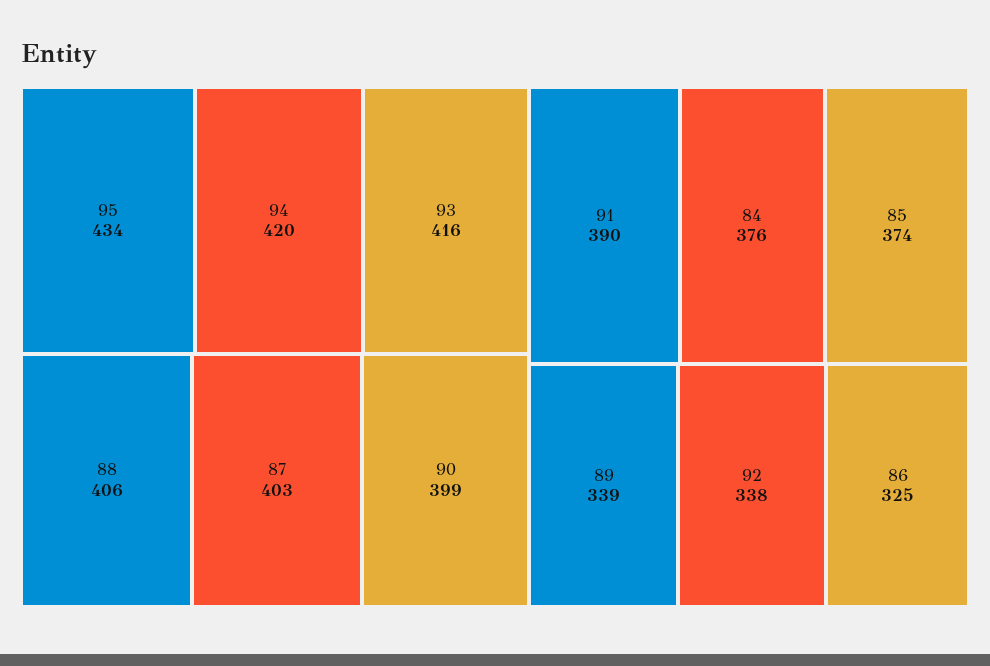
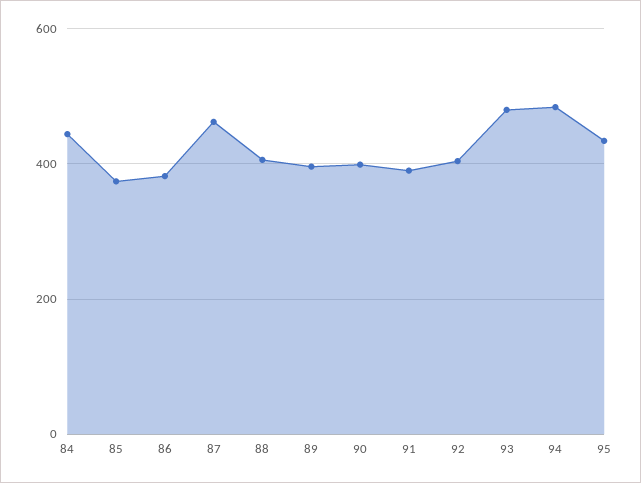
  {
    "95": 434,
-   "94": 420,
+   "94": 480,
-   "93": 416,
+   "93": 480,
    "88": 406,
-   "87": 403,
+   "87": 460,
    "90": 399,
    "91": 390,
-   "84": 376,
+   "84": 440,
    "85": 374,
-   "89": 339,
+   "89": 400,
-   "92": 338,
+   "92": 400,
-   "86": 325
+   "86": 380
  }

